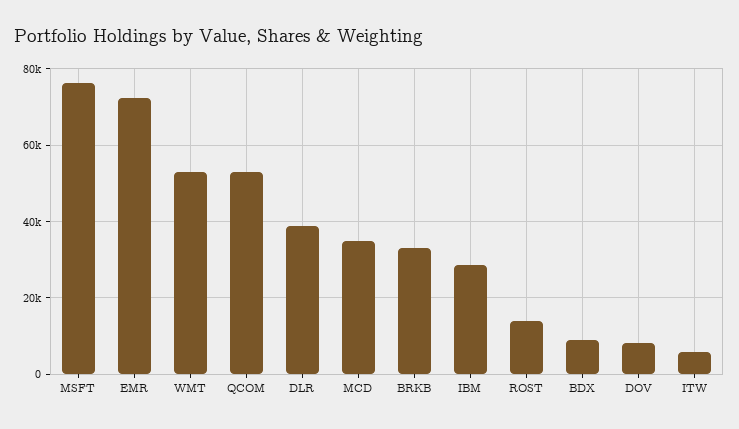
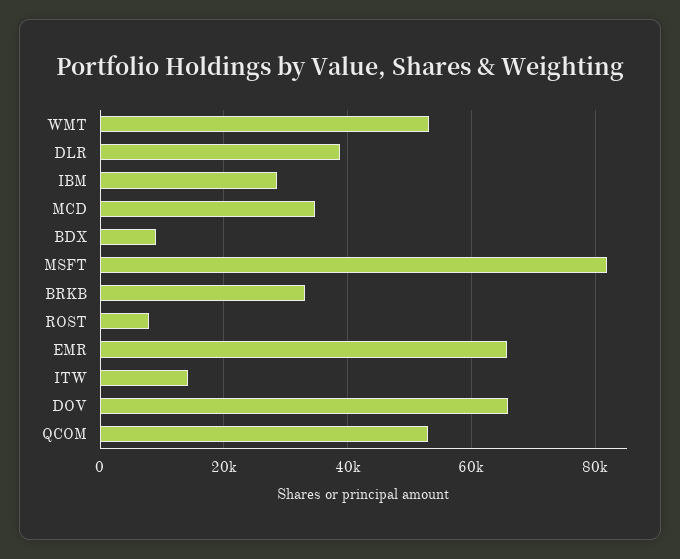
  {
-   "MSFT": 76000,
+   "MSFT": 82000,
-   "EMR": 72000,
+   "EMR": 66000,
    "WMT": 54000,
    "QCOM": 54000,
    "DLR": 38000,
    "MCD": 34000,
    "BRKB": 34000,
    "IBM": 28000,
-   "ROST": 14000,
+   "ROST": 8000,
    "BDX": 8000,
-   "DOV": 8000,
+   "DOV": 66000,
-   "ITW": 6000
+   "ITW": 14000
  }

